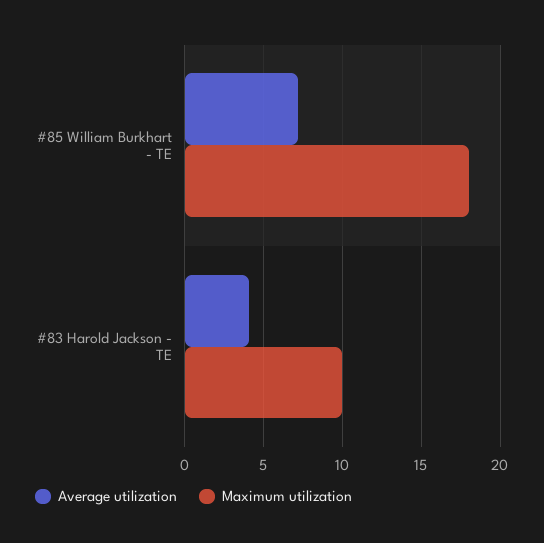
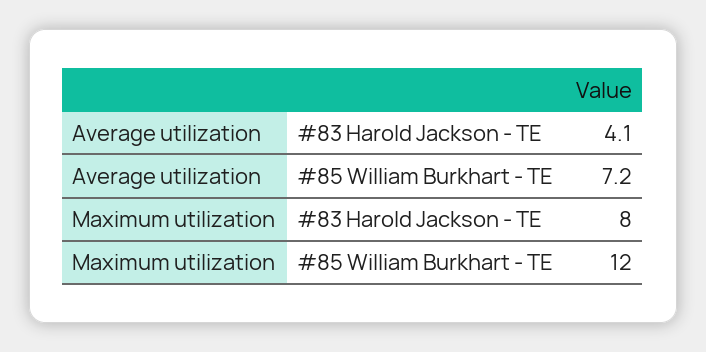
  {
    "Average utilization": {
      "#85 William Burkhart - TE": 7.2,
      "#83 Harold Jackson - TE": 4.1
    },
    "Maximum utilization": {
-     "#85 William Burkhart - TE": 18,
+     "#85 William Burkhart - TE": 12,
-     "#83 Harold Jackson - TE": 10
+     "#83 Harold Jackson - TE": 8
    }
  }

